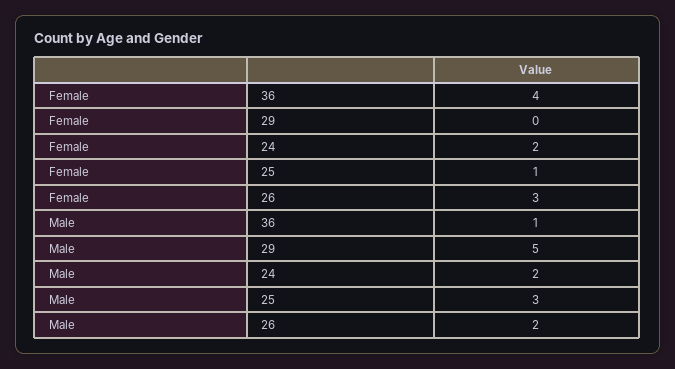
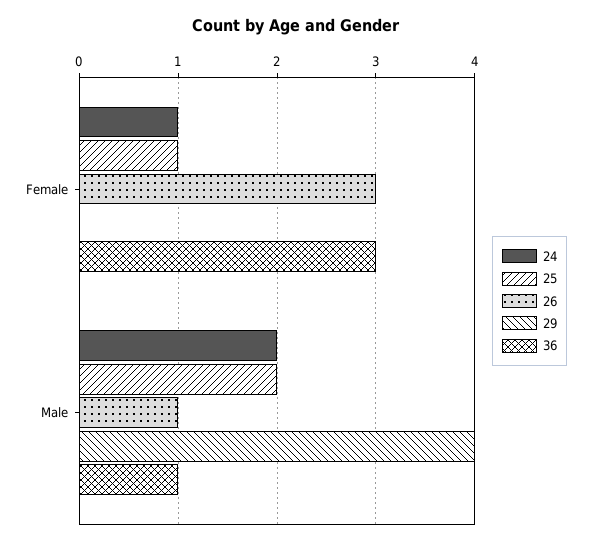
  {
    "36": {
-     "Female": 4,
+     "Female": 3,
      "Male": 1
    },
    "29": {
      "Female": 0,
-     "Male": 5
+     "Male": 4
    },
    "24": {
-     "Female": 2,
+     "Female": 1,
      "Male": 2
    },
    "25": {
      "Female": 1,
-     "Male": 3
+     "Male": 2
    },
    "26": {
      "Female": 3,
-     "Male": 2
+     "Male": 1
    }
  }

